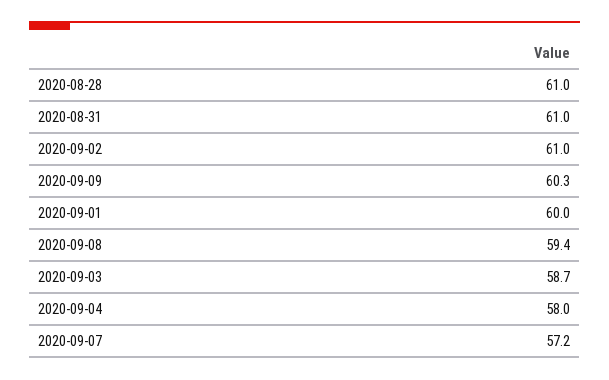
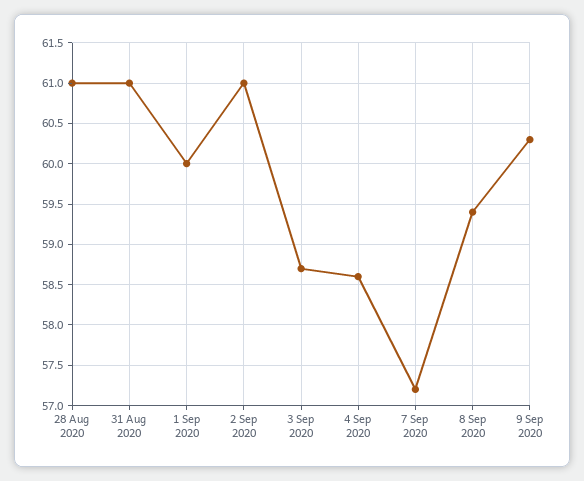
  {
    "2020-08-28": 61,
    "2020-08-31": 61,
    "2020-09-02": 61,
    "2020-09-09": 60.3,
    "2020-09-01": 60,
    "2020-09-08": 59.4,
    "2020-09-03": 58.7,
-   "2020-09-04": 58,
+   "2020-09-04": 58.6,
    "2020-09-07": 57.2
  }

